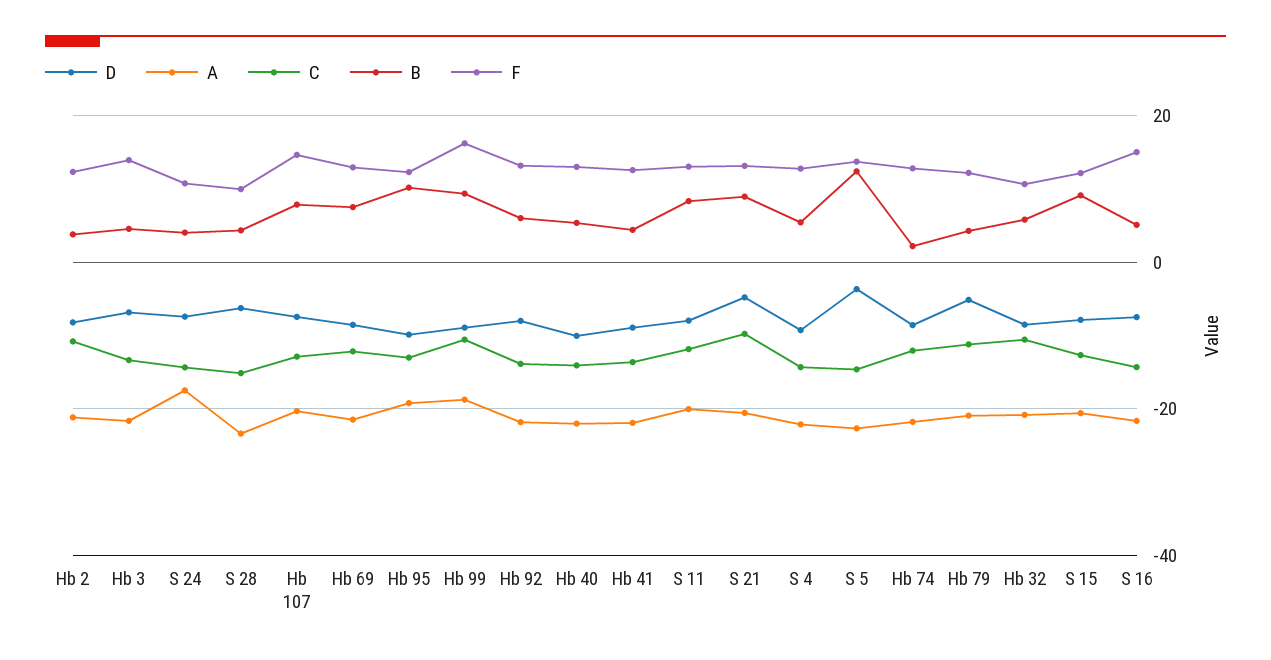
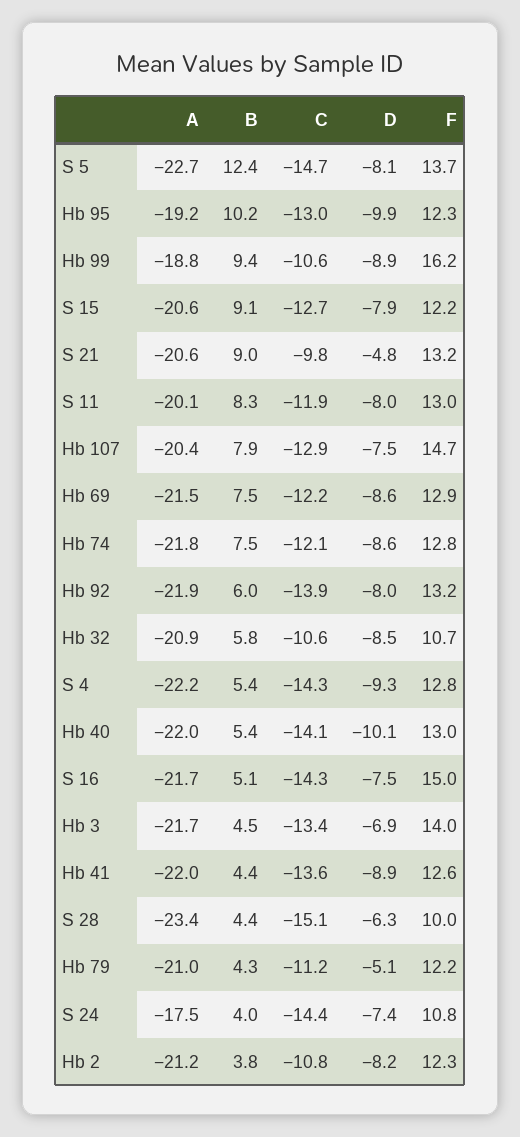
  {
    "D": {
      "Hb 2": -8.2,
      "Hb 3": -6.9,
      "S 24": -7.4,
      "S 28": -6.3,
      "Hb 107": -7.5,
      "Hb 69": -8.6,
      "Hb 95": -9.9,
      "Hb 99": -8.9,
      "Hb 92": -8,
      "Hb 40": -10.1,
      "Hb 41": -8.9,
      "S 11": -8,
      "S 21": -4.8,
      "S 4": -9.3,
-     "S 5": -4,
+     "S 5": -8.1,
      "Hb 74": -8.6,
      "Hb 79": -5.1,
      "Hb 32": -8.5,
      "S 15": -7.9,
      "S 16": -7.5
    },
    "A": {
      "Hb 2": -21.2,
      "Hb 3": -21.7,
      "S 24": -17.5,
      "S 28": -23.4,
      "Hb 107": -20.4,
      "Hb 69": -21.5,
      "Hb 95": -19.2,
      "Hb 99": -18.8,
      "Hb 92": -21.9,
      "Hb 40": -22,
      "Hb 41": -22,
      "S 11": -20.1,
      "S 21": -20.6,
      "S 4": -22.2,
      "S 5": -22.7,
      "Hb 74": -21.8,
      "Hb 79": -21,
      "Hb 32": -20.9,
      "S 15": -20.6,
      "S 16": -21.7
    },
    "C": {
      "Hb 2": -10.8,
      "Hb 3": -13.4,
      "S 24": -14.4,
      "S 28": -15.1,
      "Hb 107": -12.9,
      "Hb 69": -12.2,
      "Hb 95": -13,
      "Hb 99": -10.6,
      "Hb 92": -13.9,
      "Hb 40": -14.1,
      "Hb 41": -13.6,
      "S 11": -11.9,
      "S 21": -9.8,
      "S 4": -14.3,
      "S 5": -14.7,
      "Hb 74": -12.1,
      "Hb 79": -11.2,
      "Hb 32": -10.6,
      "S 15": -12.7,
      "S 16": -14.3
    },
    "B": {
      "Hb 2": 3.8,
      "Hb 3": 4.5,
      "S 24": 4,
      "S 28": 4.4,
      "Hb 107": 7.9,
      "Hb 69": 7.5,
      "Hb 95": 10.2,
      "Hb 99": 9.4,
      "Hb 92": 6,
      "Hb 40": 5.4,
      "Hb 41": 4.4,
      "S 11": 8.3,
      "S 21": 9,
      "S 4": 5.4,
      "S 5": 12.4,
-     "Hb 74": 2,
+     "Hb 74": 7.5,
      "Hb 79": 4.3,
      "Hb 32": 5.8,
      "S 15": 9.1,
      "S 16": 5.1
    },
    "F": {
      "Hb 2": 12.3,
      "Hb 3": 14,
      "S 24": 10.8,
      "S 28": 10,
      "Hb 107": 14.7,
      "Hb 69": 12.9,
      "Hb 95": 12.3,
      "Hb 99": 16.2,
      "Hb 92": 13.2,
      "Hb 40": 13,
      "Hb 41": 12.6,
      "S 11": 13,
      "S 21": 13.2,
      "S 4": 12.8,
      "S 5": 13.7,
      "Hb 74": 12.8,
      "Hb 79": 12.2,
      "Hb 32": 10.7,
      "S 15": 12.2,
      "S 16": 15
    }
  }

